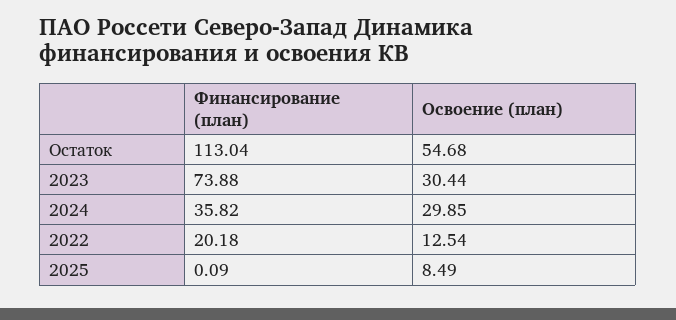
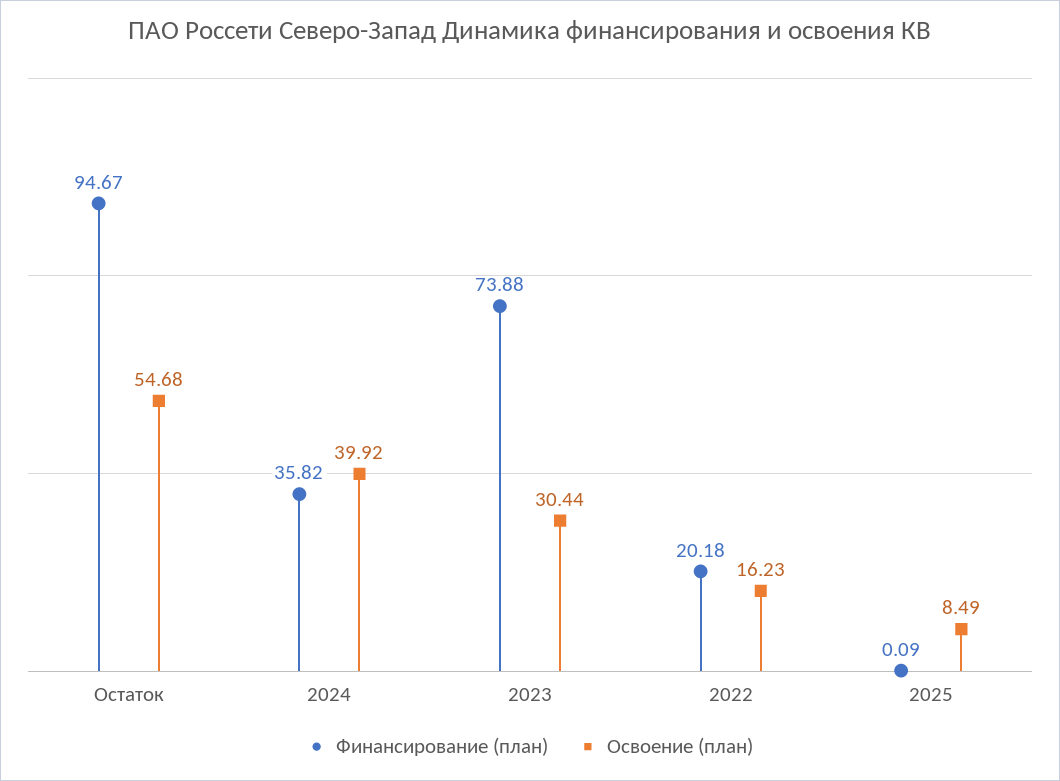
  {
    "Финансирование (план)": {
-     "Остаток": 113.04,
+     "Остаток": 94.67,
      "2023": 73.88,
      "2024": 35.82,
      "2022": 20.18,
      "2025": 0.09
    },
    "Освоение (план)": {
      "Остаток": 54.68,
      "2023": 30.44,
-     "2024": 29.85,
+     "2024": 39.92,
-     "2022": 12.54,
+     "2022": 16.23,
      "2025": 8.49
    }
  }

